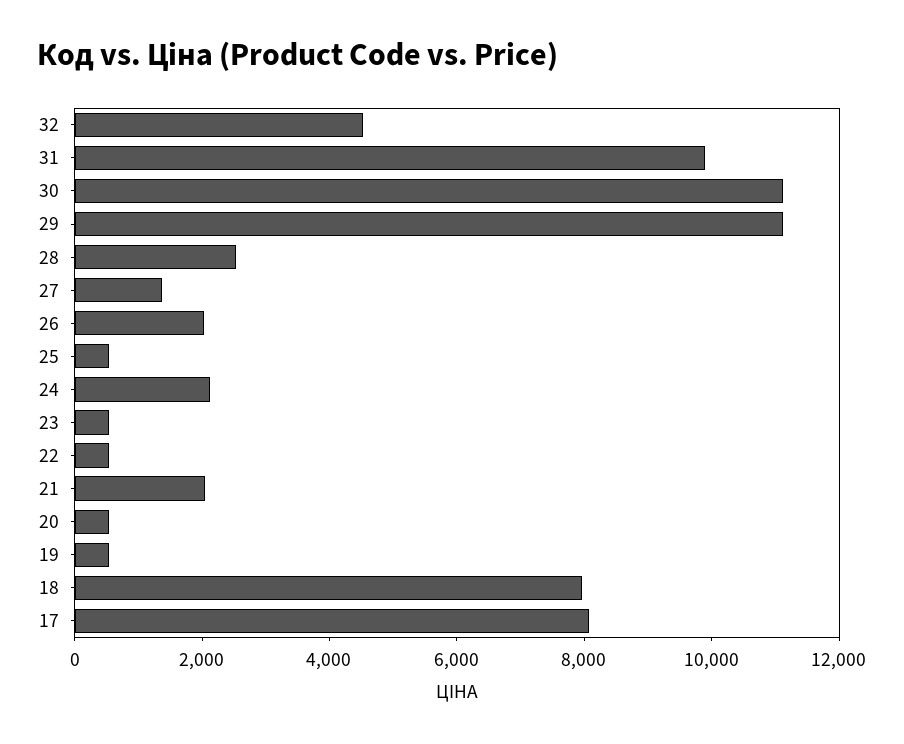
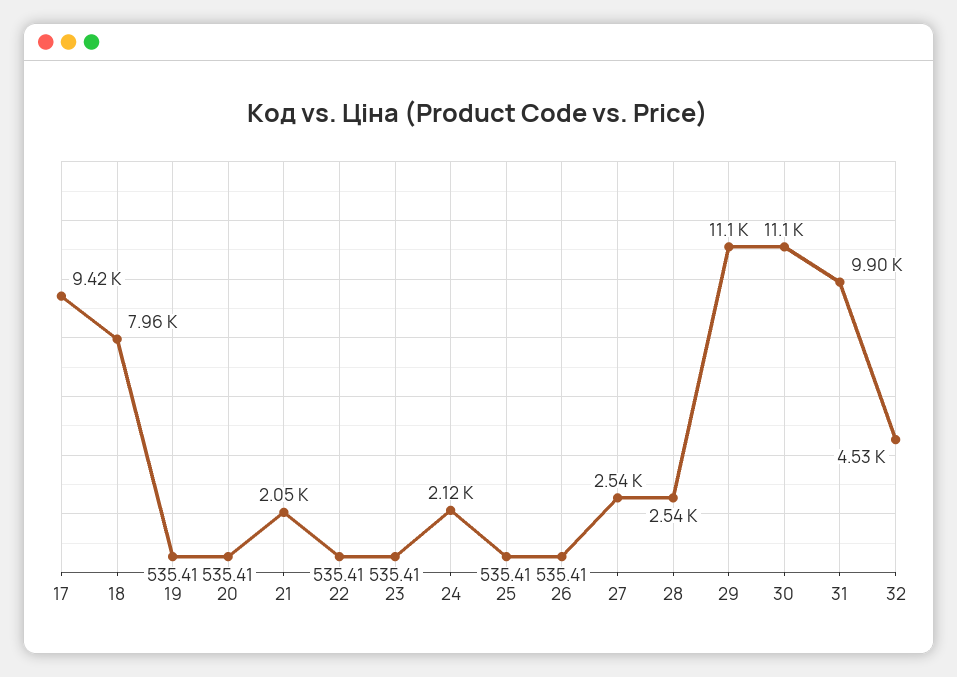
  {
    "32": 4530,
    "31": 9900,
    "30": 11100,
    "29": 11100,
    "28": 2540,
-   "27": 1500,
+   "27": 2540,
-   "26": 2000,
+   "26": 535.41,
    "25": 535.41,
    "24": 2120,
    "23": 535.41,
    "22": 535.41,
    "21": 2050,
    "20": 535.41,
    "19": 535.41,
    "18": 7960,
-   "17": 8000
+   "17": 9420
  }

